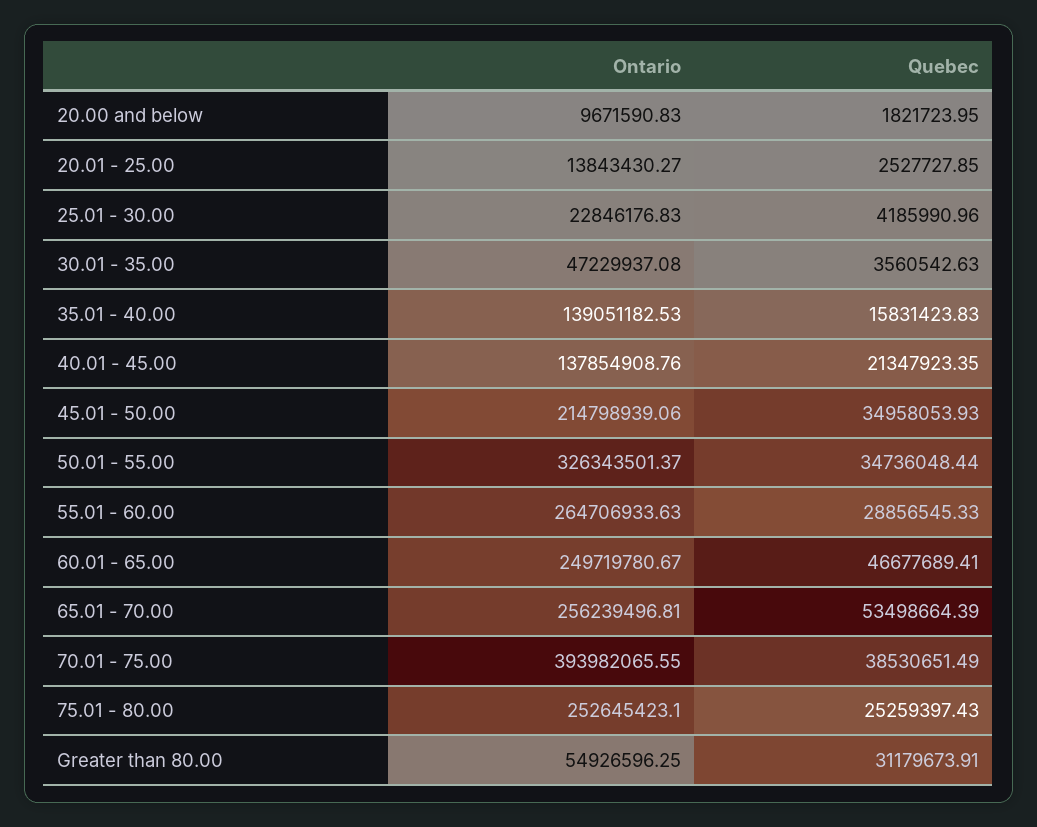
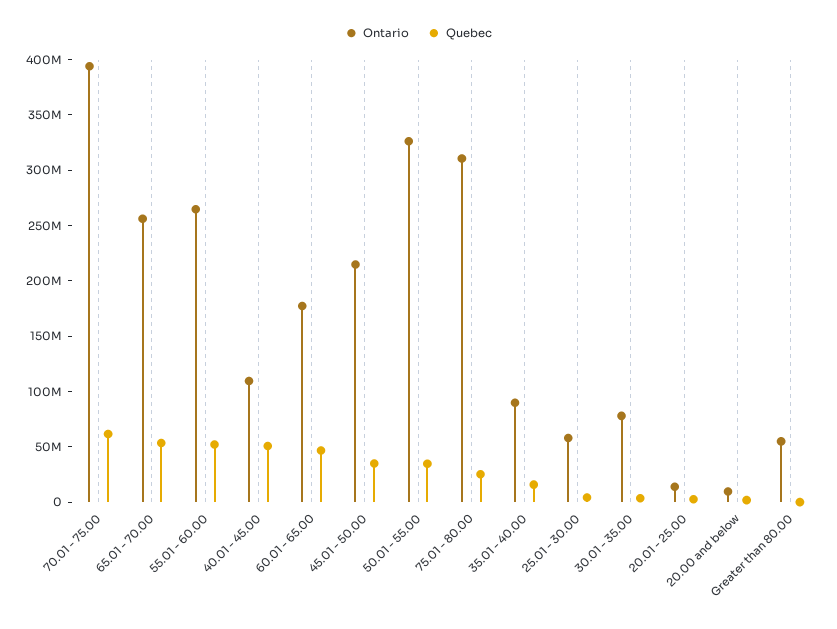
  {
    "Ontario": {
      "20.00 and below": 9671590.83,
      "20.01 - 25.00": 13843430.27,
-     "25.01 - 30.00": 22846176.83,
+     "25.01 - 30.00": 60000000,
-     "30.01 - 35.00": 47229937.08,
+     "30.01 - 35.00": 80000000,
-     "35.01 - 40.00": 139051182.53,
+     "35.01 - 40.00": 90000000,
-     "40.01 - 45.00": 137854908.76,
+     "40.01 - 45.00": 110000000,
      "45.01 - 50.00": 214798939.06,
      "50.01 - 55.00": 326343501.37,
      "55.01 - 60.00": 264706933.63,
-     "60.01 - 65.00": 249719780.67,
+     "60.01 - 65.00": 180000000,
      "65.01 - 70.00": 256239496.81,
      "70.01 - 75.00": 393982065.55,
-     "75.01 - 80.00": 252645423.1,
+     "75.01 - 80.00": 310000000,
      "Greater than 80.00": 54926596.25
    },
    "Quebec": {
      "20.00 and below": 1821723.95,
      "20.01 - 25.00": 2527727.85,
      "25.01 - 30.00": 4185990.96,
      "30.01 - 35.00": 3560542.63,
      "35.01 - 40.00": 15831423.83,
-     "40.01 - 45.00": 21347923.35,
+     "40.01 - 45.00": 50000000,
      "45.01 - 50.00": 34958053.93,
      "50.01 - 55.00": 34736048.44,
-     "55.01 - 60.00": 28856545.33,
+     "55.01 - 60.00": 50000000,
      "60.01 - 65.00": 46677689.41,
      "65.01 - 70.00": 53498664.39,
-     "70.01 - 75.00": 38530651.49,
+     "70.01 - 75.00": 60000000,
      "75.01 - 80.00": 25259397.43,
-     "Greater than 80.00": 31179673.91
+     "Greater than 80.00": 0
    }
  }

